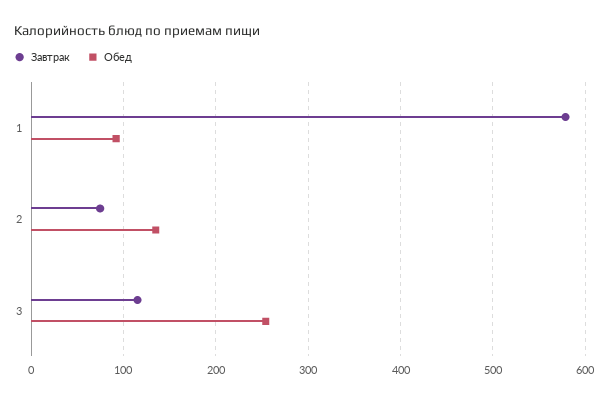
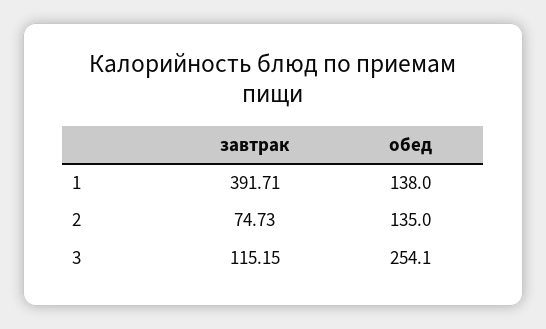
  {
    "Завтрак": {
-     "1": 580,
+     "1": 391.71,
      "2": 74.73,
      "3": 115.15
    },
    "Обед": {
-     "1": 90,
+     "1": 138,
      "2": 135,
      "3": 254.1
    }
  }

